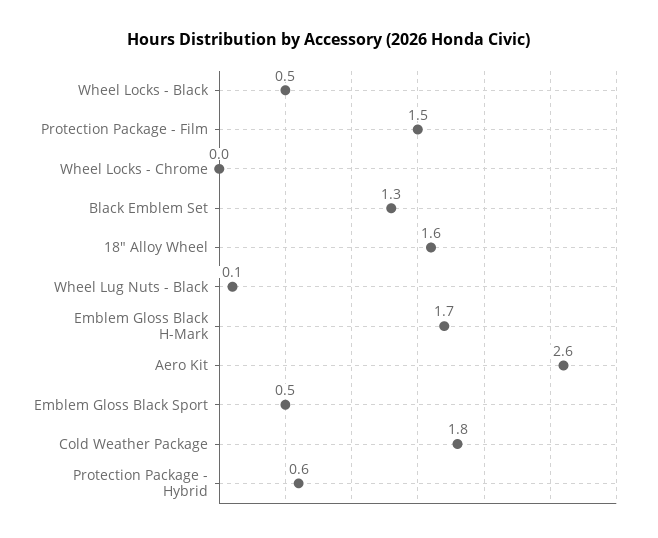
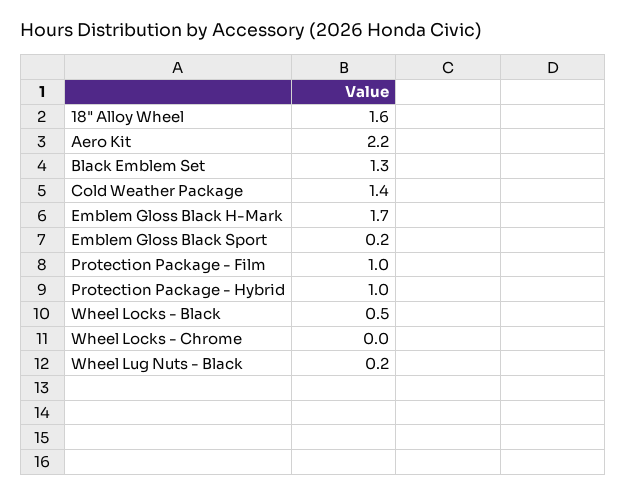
  {
    "Wheel Locks - Black": 0.5,
-   "Protection Package - Film": 1.5,
+   "Protection Package - Film": 1,
    "Wheel Locks - Chrome": 0,
    "Black Emblem Set": 1.3,
    "18\" Alloy Wheel": 1.6,
-   "Wheel Lug Nuts - Black": 0.1,
+   "Wheel Lug Nuts - Black": 0.2,
    "Emblem Gloss Black H-Mark": 1.7,
-   "Aero Kit": 2.6,
+   "Aero Kit": 2.2,
-   "Emblem Gloss Black Sport": 0.5,
+   "Emblem Gloss Black Sport": 0.2,
-   "Cold Weather Package": 1.8,
+   "Cold Weather Package": 1.4,
-   "Protection Package - Hybrid": 0.6
+   "Protection Package - Hybrid": 1
  }

